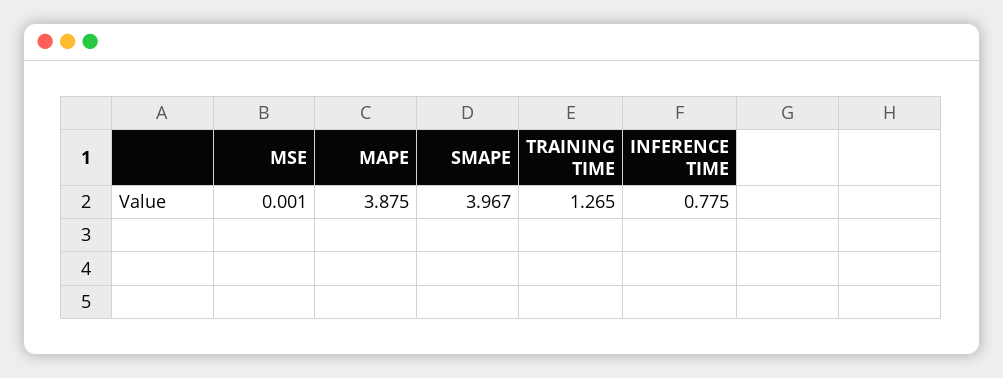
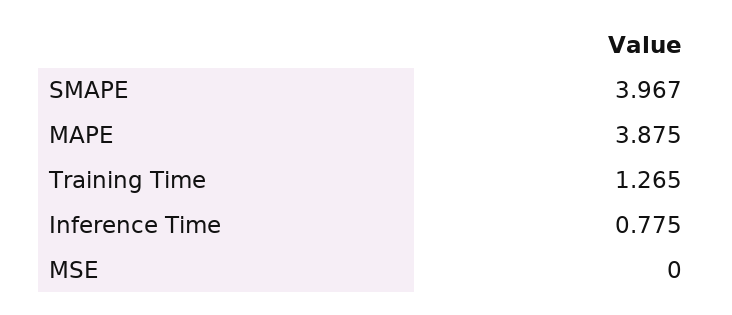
  {
-   "MSE": 0.001,
+   "MSE": 0,
    "MAPE": 3.875,
    "SMAPE": 3.967,
    "TRAINING TIME": 1.265,
    "INFERENCE TIME": 0.775
  }

